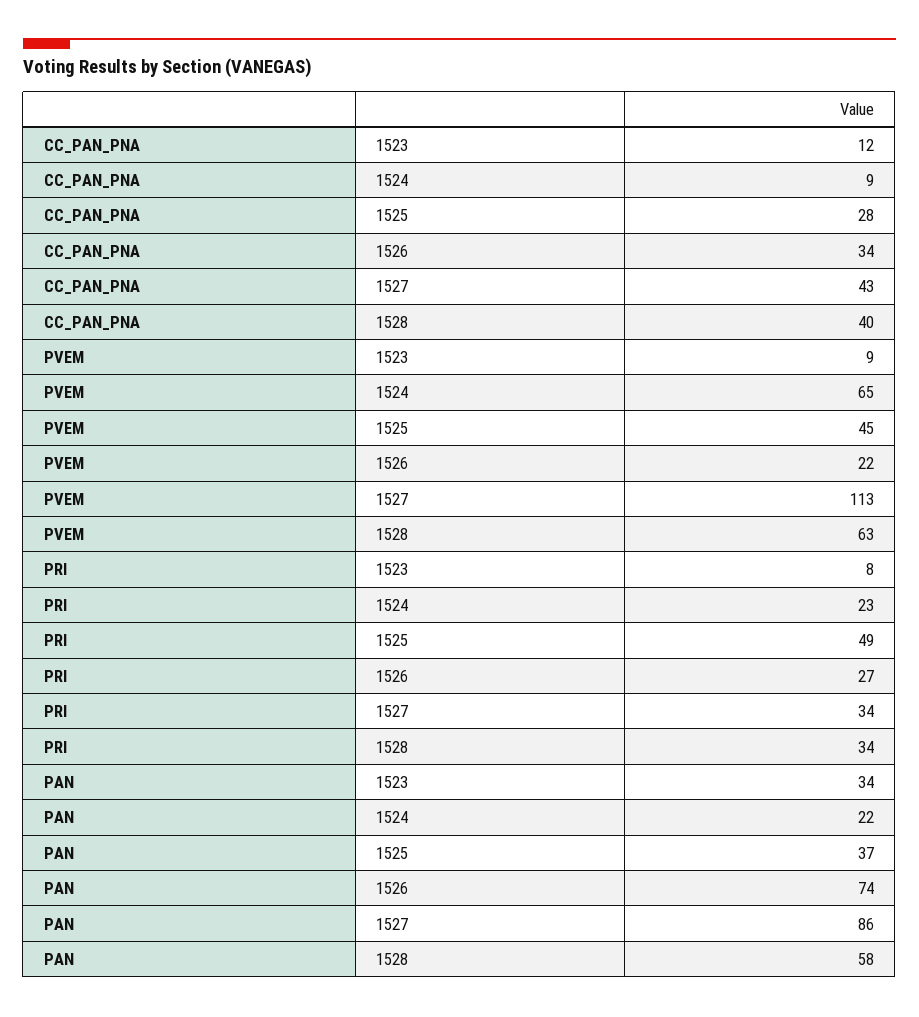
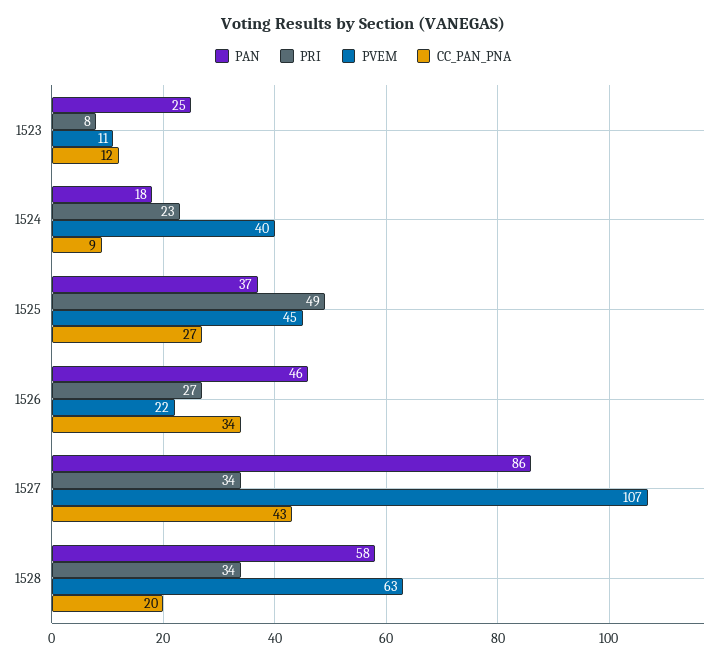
  {
    "CC_PAN_PNA": {
      "1523": 12,
      "1524": 9,
-     "1525": 28,
+     "1525": 27,
      "1526": 34,
      "1527": 43,
-     "1528": 40
+     "1528": 20
    },
    "PVEM": {
-     "1523": 9,
+     "1523": 11,
-     "1524": 65,
+     "1524": 40,
      "1525": 45,
      "1526": 22,
-     "1527": 113,
+     "1527": 107,
      "1528": 63
    },
    "PRI": {
      "1523": 8,
      "1524": 23,
      "1525": 49,
      "1526": 27,
      "1527": 34,
      "1528": 34
    },
    "PAN": {
-     "1523": 34,
+     "1523": 25,
-     "1524": 22,
+     "1524": 18,
      "1525": 37,
-     "1526": 74,
+     "1526": 46,
      "1527": 86,
      "1528": 58
    }
  }

